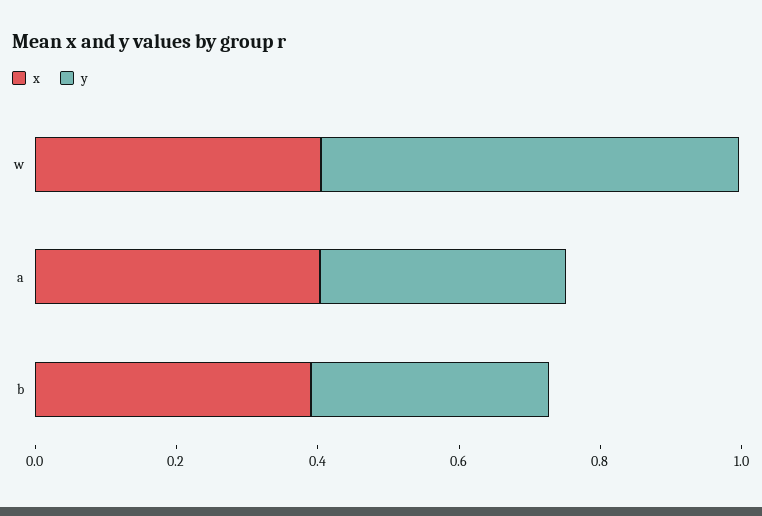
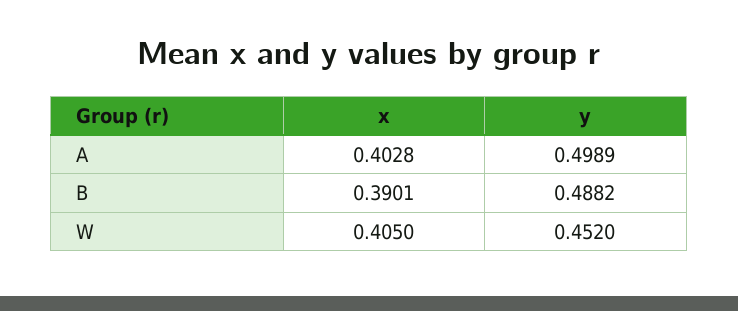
  {
    "x": {
      "w": 0.405,
      "a": 0.4028,
      "b": 0.3901
    },
    "y": {
-     "w": 0.6,
+     "w": 0.452,
-     "a": 0.35,
+     "a": 0.4989,
-     "b": 0.35
+     "b": 0.4882
    }
  }

